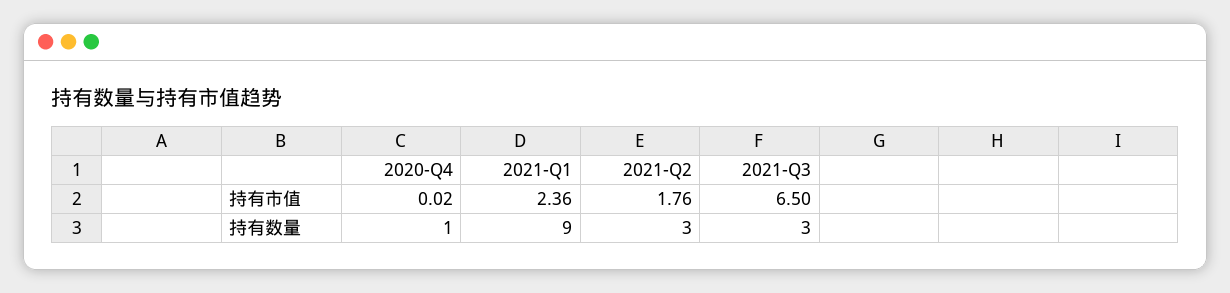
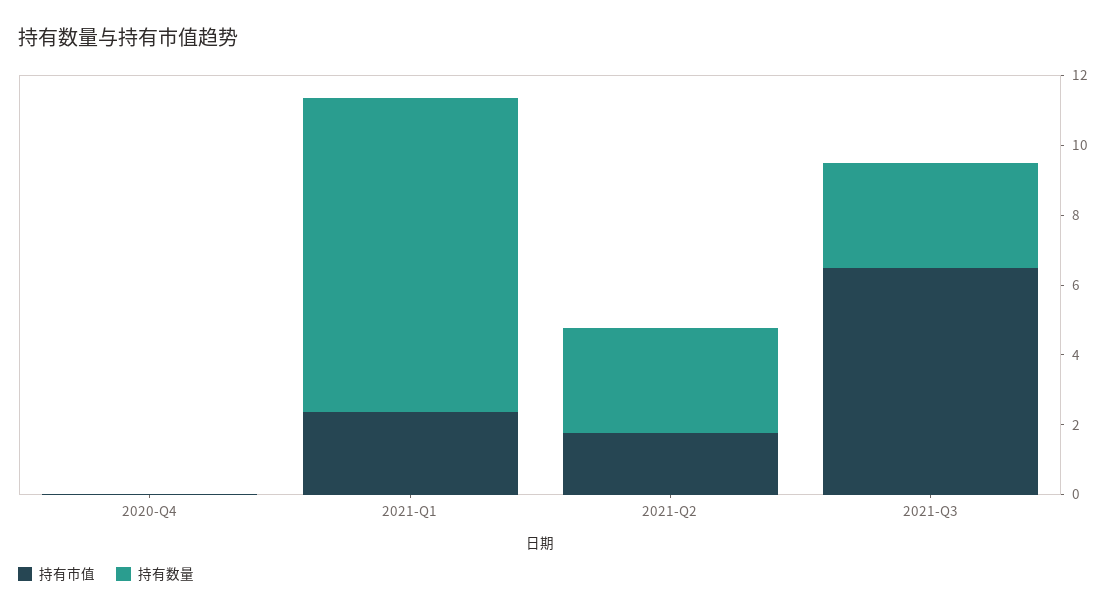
  {
    "持有市值": {
      "2020-Q4": 0.02,
      "2021-Q1": 2.36,
      "2021-Q2": 1.76,
      "2021-Q3": 6.5
    },
    "持有数量": {
-     "2020-Q4": 1,
+     "2020-Q4": 0,
      "2021-Q1": 9,
      "2021-Q2": 3,
      "2021-Q3": 3
    }
  }

